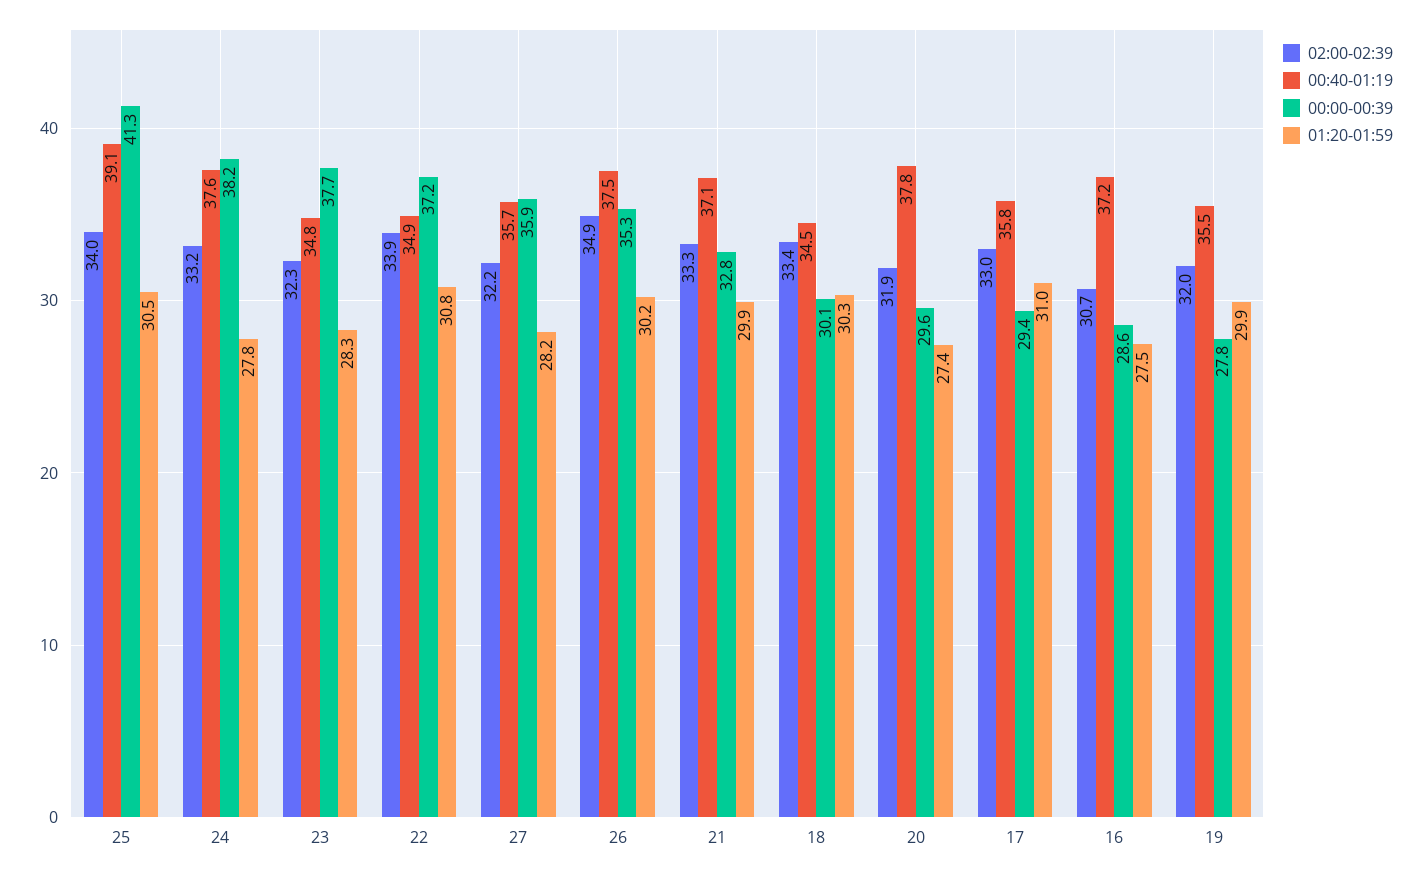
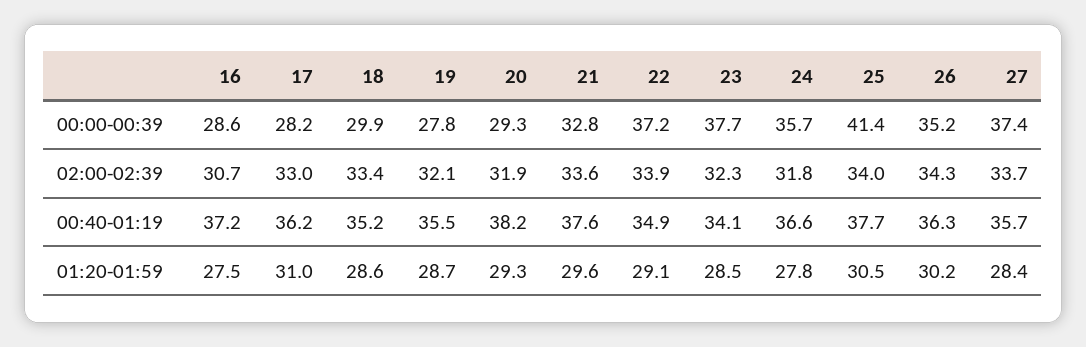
  {
    "02:00-02:39": {
      "25": 34,
-     "24": 33.2,
+     "24": 31.8,
      "23": 32.3,
      "22": 33.9,
-     "27": 32.2,
+     "27": 33.7,
-     "26": 34.9,
+     "26": 34.3,
-     "21": 33.3,
+     "21": 33.6,
      "18": 33.4,
      "20": 31.9,
      "17": 33,
      "16": 30.7,
-     "19": 32
+     "19": 32.1
    },
    "00:40-01:19": {
-     "25": 39.1,
+     "25": 37.7,
-     "24": 37.6,
+     "24": 36.6,
-     "23": 34.8,
+     "23": 34.1,
      "22": 34.9,
      "27": 35.7,
-     "26": 37.5,
+     "26": 36.3,
-     "21": 37.1,
+     "21": 37.6,
-     "18": 34.5,
+     "18": 35.2,
-     "20": 37.8,
+     "20": 38.2,
-     "17": 35.8,
+     "17": 36.2,
      "16": 37.2,
      "19": 35.5
    },
    "00:00-00:39": {
-     "25": 41.3,
+     "25": 41.4,
-     "24": 38.2,
+     "24": 35.7,
      "23": 37.7,
      "22": 37.2,
-     "27": 35.9,
+     "27": 37.4,
-     "26": 35.3,
+     "26": 35.2,
      "21": 32.8,
-     "18": 30.1,
+     "18": 29.9,
-     "20": 29.6,
+     "20": 29.3,
-     "17": 29.4,
+     "17": 28.2,
      "16": 28.6,
      "19": 27.8
    },
    "01:20-01:59": {
      "25": 30.5,
      "24": 27.8,
-     "23": 28.3,
+     "23": 28.5,
-     "22": 30.8,
+     "22": 29.1,
-     "27": 28.2,
+     "27": 28.4,
      "26": 30.2,
-     "21": 29.9,
+     "21": 29.6,
-     "18": 30.3,
+     "18": 28.6,
-     "20": 27.4,
+     "20": 29.3,
      "17": 31,
      "16": 27.5,
-     "19": 29.9
+     "19": 28.7
    }
  }

